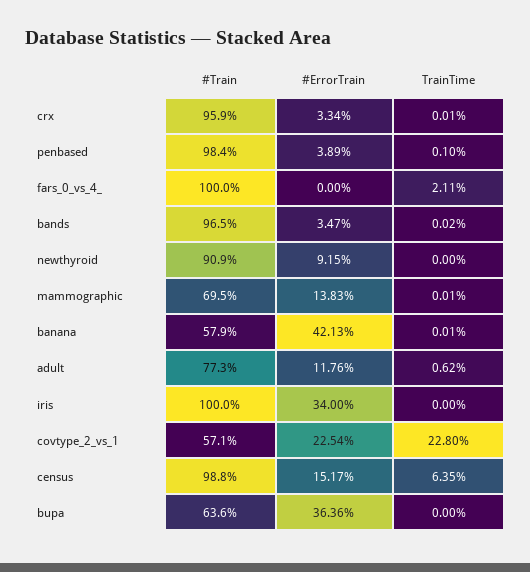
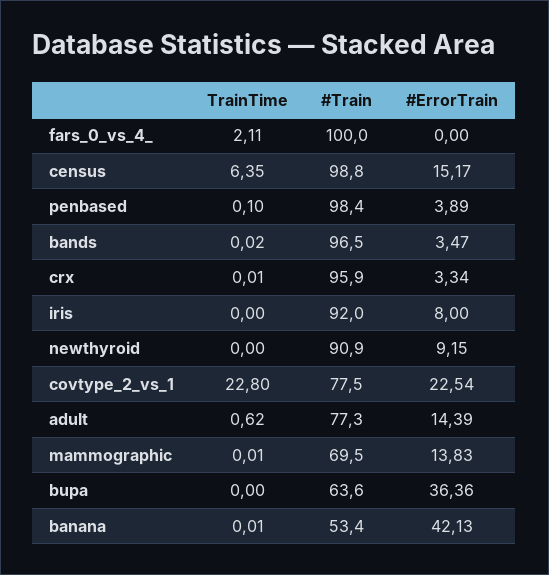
  {
    "#Train": {
      "crx": 95.9,
      "penbased": 98.4,
      "fars_0_vs_4_": 100,
      "bands": 96.5,
      "newthyroid": 90.9,
      "mammographic": 69.5,
-     "banana": 57.9,
+     "banana": 53.4,
      "adult": 77.3,
-     "iris": 100,
+     "iris": 92,
-     "covtype_2_vs_1": 57.1,
+     "covtype_2_vs_1": 77.5,
      "census": 98.8,
      "bupa": 63.6
    },
    "#ErrorTrain": {
      "crx": 3.34,
      "penbased": 3.89,
      "fars_0_vs_4_": 0,
      "bands": 3.47,
      "newthyroid": 9.15,
      "mammographic": 13.83,
      "banana": 42.13,
-     "adult": 11.76,
+     "adult": 14.39,
-     "iris": 34,
+     "iris": 8,
      "covtype_2_vs_1": 22.54,
      "census": 15.17,
      "bupa": 36.36
    },
    "TrainTime": {
      "crx": 0.01,
      "penbased": 0.1,
      "fars_0_vs_4_": 2.11,
      "bands": 0.02,
      "newthyroid": 0,
      "mammographic": 0.01,
      "banana": 0.01,
      "adult": 0.62,
      "iris": 0,
      "covtype_2_vs_1": 22.8,
      "census": 6.35,
      "bupa": 0
    }
  }

